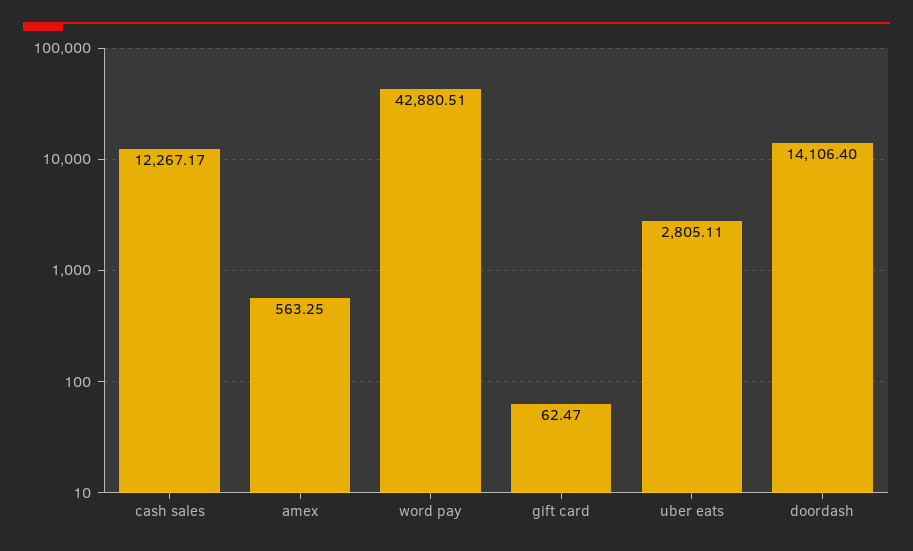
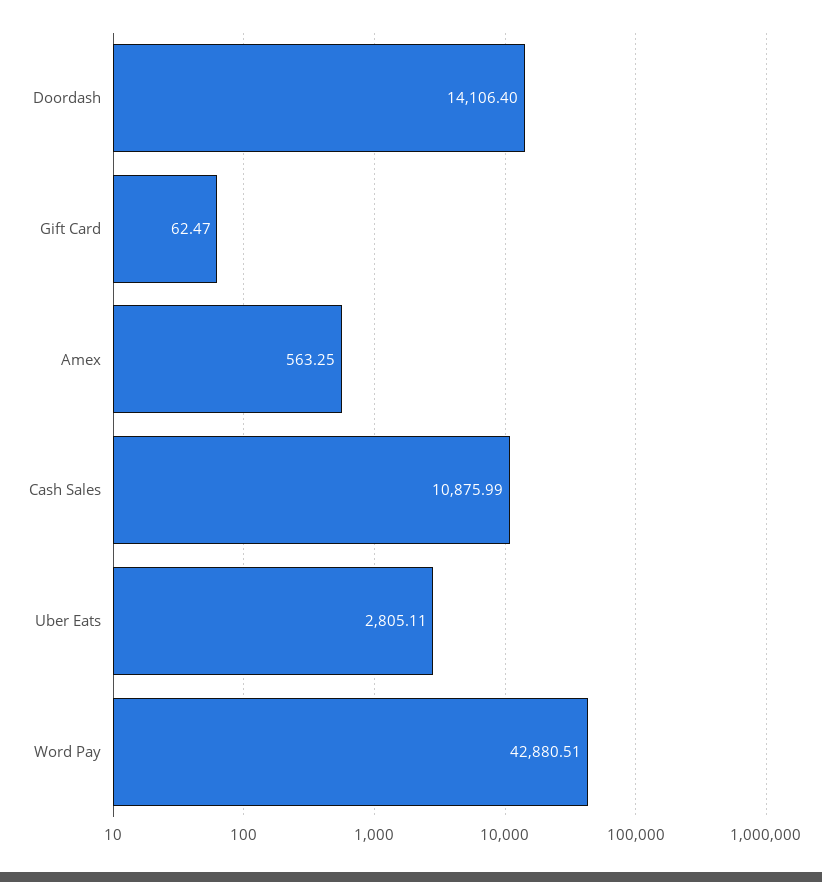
  {
-   "cash sales": 12267.17,
+   "cash sales": 10875.99,
    "amex": 563.25,
    "word pay": 42880.51,
    "gift card": 62.47,
    "uber eats": 2805.11,
    "doordash": 14106.4
  }

